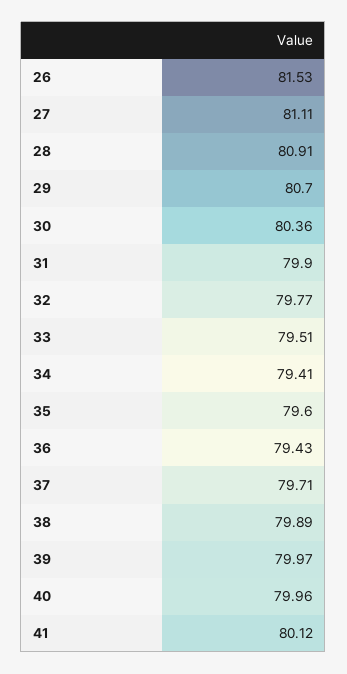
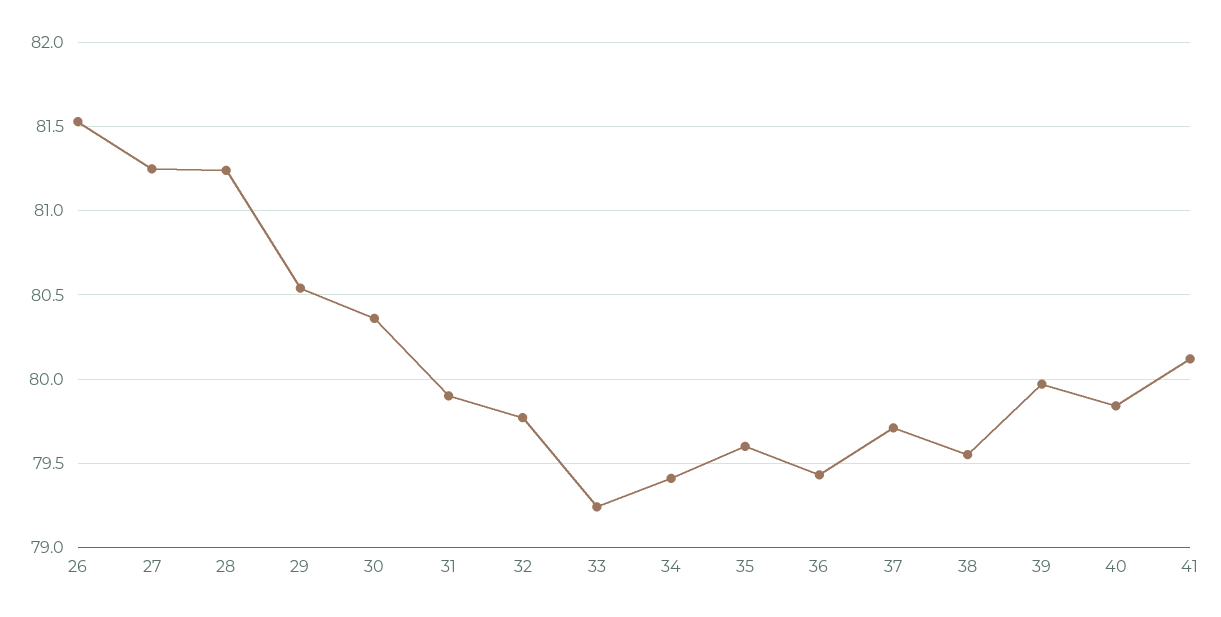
  {
    "26": 81.53,
-   "27": 81.11,
+   "27": 81.25,
-   "28": 80.91,
+   "28": 81.25,
-   "29": 80.7,
+   "29": 80.55,
    "30": 80.36,
    "31": 79.9,
    "32": 79.77,
-   "33": 79.51,
+   "33": 79.25,
    "34": 79.41,
    "35": 79.6,
    "36": 79.43,
    "37": 79.71,
-   "38": 79.89,
+   "38": 79.55,
    "39": 79.97,
-   "40": 79.96,
+   "40": 79.85,
    "41": 80.12
  }

